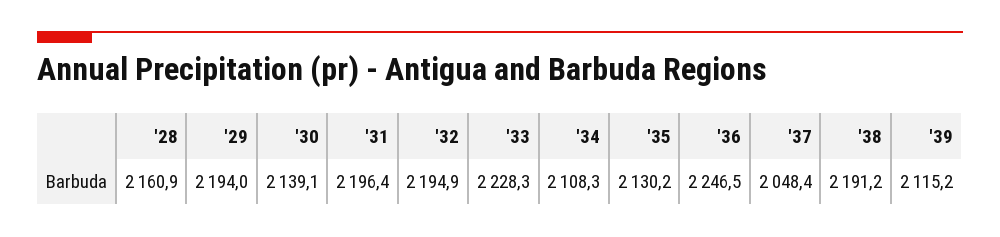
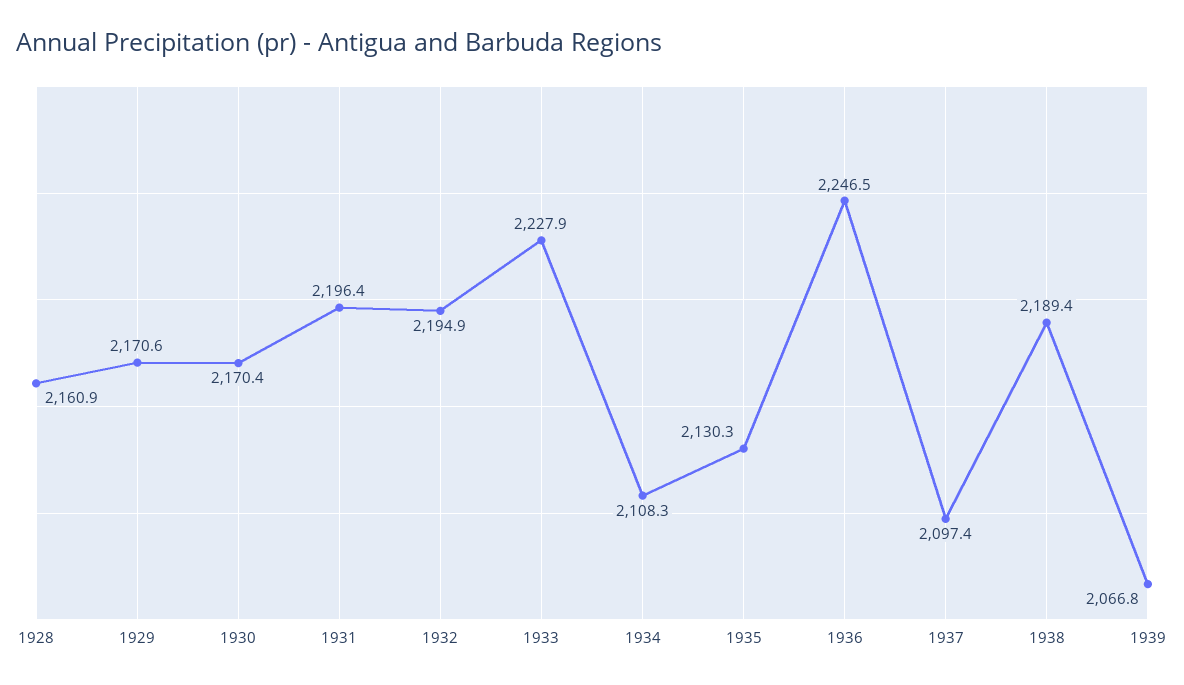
  {
    "'28": 2160.9,
-   "'29": 2194,
+   "'29": 2170.6,
-   "'30": 2139.1,
+   "'30": 2170.4,
    "'31": 2196.4,
    "'32": 2194.9,
-   "'33": 2228.3,
+   "'33": 2227.9,
    "'34": 2108.3,
-   "'35": 2130.2,
+   "'35": 2130.3,
    "'36": 2246.5,
-   "'37": 2048.4,
+   "'37": 2097.4,
-   "'38": 2191.2,
+   "'38": 2189.4,
-   "'39": 2115.2
+   "'39": 2066.8
  }

